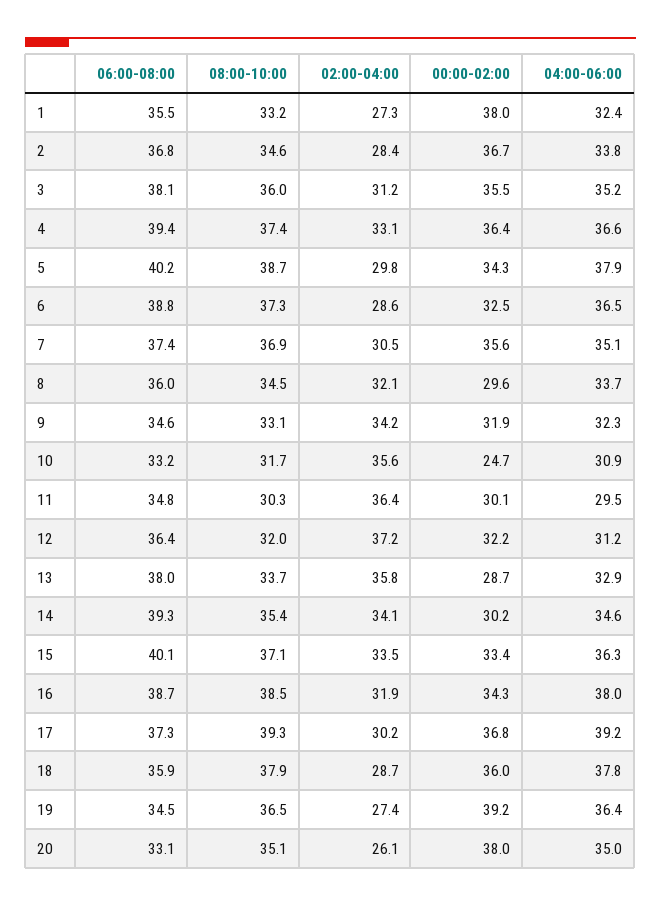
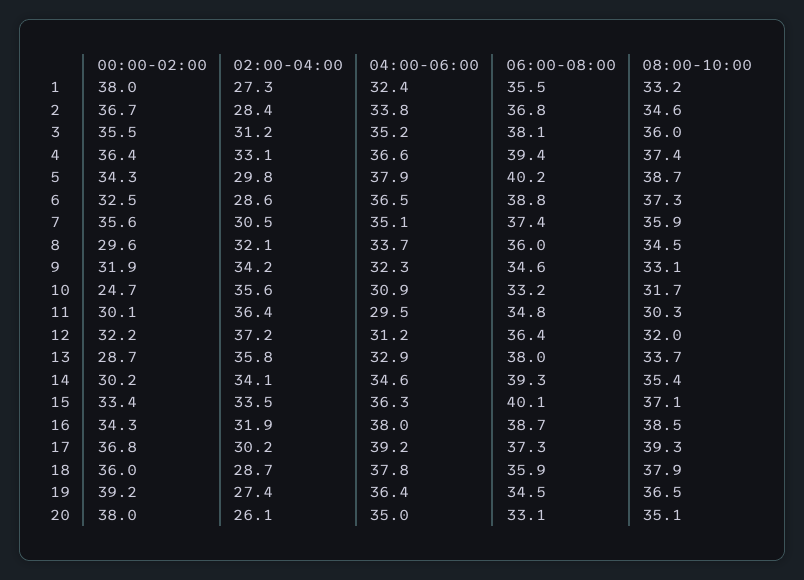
  {
    "06:00-08:00": {
      "1": 35.5,
      "2": 36.8,
      "3": 38.1,
      "4": 39.4,
      "5": 40.2,
      "6": 38.8,
      "7": 37.4,
      "8": 36,
      "9": 34.6,
      "10": 33.2,
      "11": 34.8,
      "12": 36.4,
      "13": 38,
      "14": 39.3,
      "15": 40.1,
      "16": 38.7,
      "17": 37.3,
      "18": 35.9,
      "19": 34.5,
      "20": 33.1
    },
    "08:00-10:00": {
      "1": 33.2,
      "2": 34.6,
      "3": 36,
      "4": 37.4,
      "5": 38.7,
      "6": 37.3,
-     "7": 36.9,
+     "7": 35.9,
      "8": 34.5,
      "9": 33.1,
      "10": 31.7,
      "11": 30.3,
      "12": 32,
      "13": 33.7,
      "14": 35.4,
      "15": 37.1,
      "16": 38.5,
      "17": 39.3,
      "18": 37.9,
      "19": 36.5,
      "20": 35.1
    },
    "02:00-04:00": {
      "1": 27.3,
      "2": 28.4,
      "3": 31.2,
      "4": 33.1,
      "5": 29.8,
      "6": 28.6,
      "7": 30.5,
      "8": 32.1,
      "9": 34.2,
      "10": 35.6,
      "11": 36.4,
      "12": 37.2,
      "13": 35.8,
      "14": 34.1,
      "15": 33.5,
      "16": 31.9,
      "17": 30.2,
      "18": 28.7,
      "19": 27.4,
      "20": 26.1
    },
    "00:00-02:00": {
      "1": 38,
      "2": 36.7,
      "3": 35.5,
      "4": 36.4,
      "5": 34.3,
      "6": 32.5,
      "7": 35.6,
      "8": 29.6,
      "9": 31.9,
      "10": 24.7,
      "11": 30.1,
      "12": 32.2,
      "13": 28.7,
      "14": 30.2,
      "15": 33.4,
      "16": 34.3,
      "17": 36.8,
      "18": 36,
      "19": 39.2,
      "20": 38
    },
    "04:00-06:00": {
      "1": 32.4,
      "2": 33.8,
      "3": 35.2,
      "4": 36.6,
      "5": 37.9,
      "6": 36.5,
      "7": 35.1,
      "8": 33.7,
      "9": 32.3,
      "10": 30.9,
      "11": 29.5,
      "12": 31.2,
      "13": 32.9,
      "14": 34.6,
      "15": 36.3,
      "16": 38,
      "17": 39.2,
      "18": 37.8,
      "19": 36.4,
      "20": 35
    }
  }

